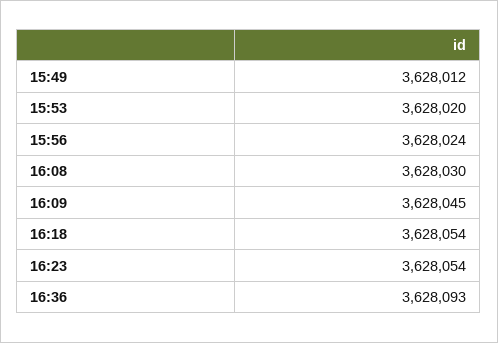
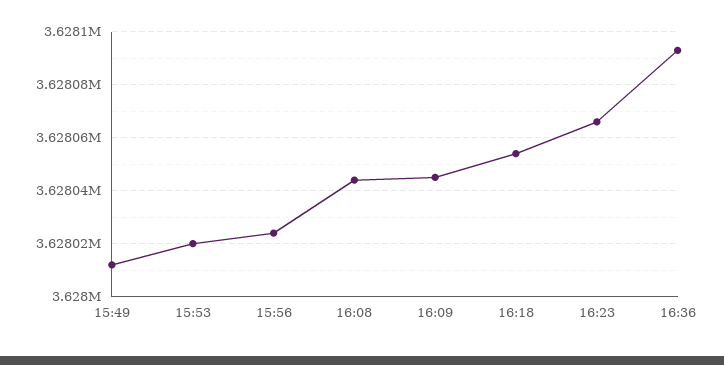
  {
    "15:49": 3628012,
    "15:53": 3628020,
    "15:56": 3628024,
-   "16:08": 3628030,
+   "16:08": 3628045,
    "16:09": 3628045,
    "16:18": 3628054,
-   "16:23": 3628054,
+   "16:23": 3628065,
    "16:36": 3628093
  }

